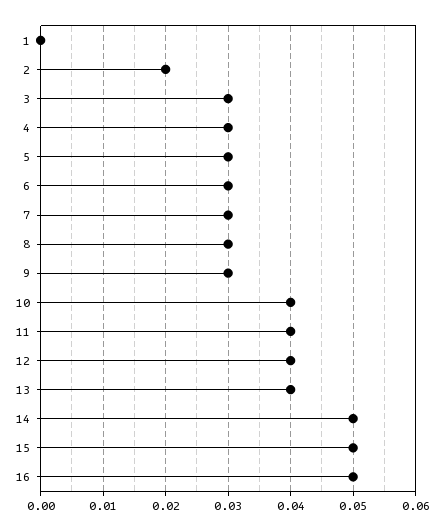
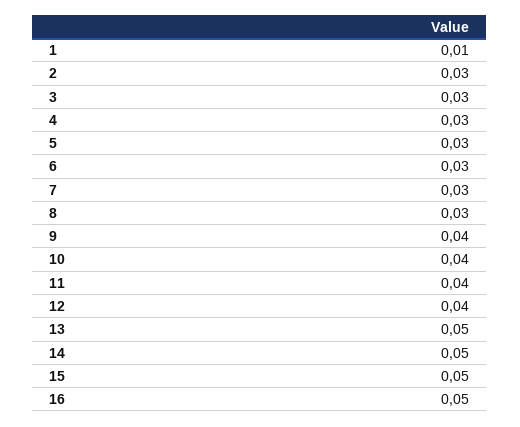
  {
-   "1": 0,
+   "1": 0.01,
-   "2": 0.02,
+   "2": 0.03,
    "3": 0.03,
    "4": 0.03,
    "5": 0.03,
    "6": 0.03,
    "7": 0.03,
    "8": 0.03,
-   "9": 0.03,
+   "9": 0.04,
    "10": 0.04,
    "11": 0.04,
    "12": 0.04,
-   "13": 0.04,
+   "13": 0.05,
    "14": 0.05,
    "15": 0.05,
    "16": 0.05
  }

